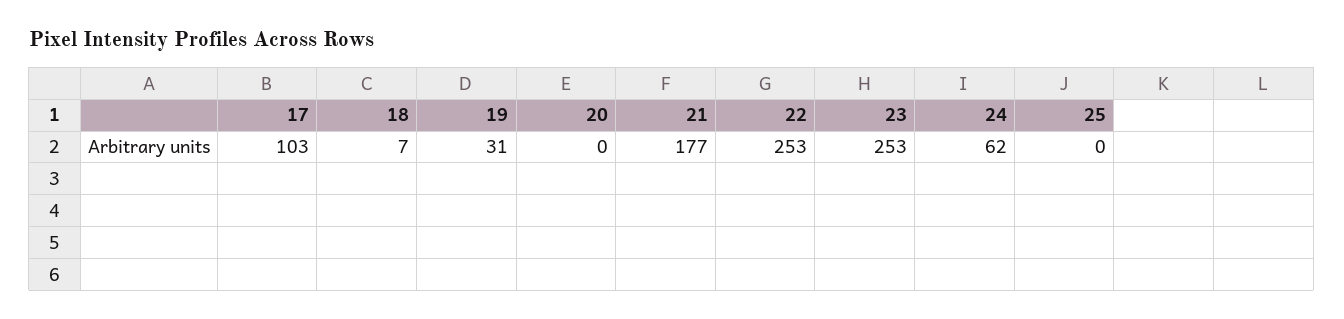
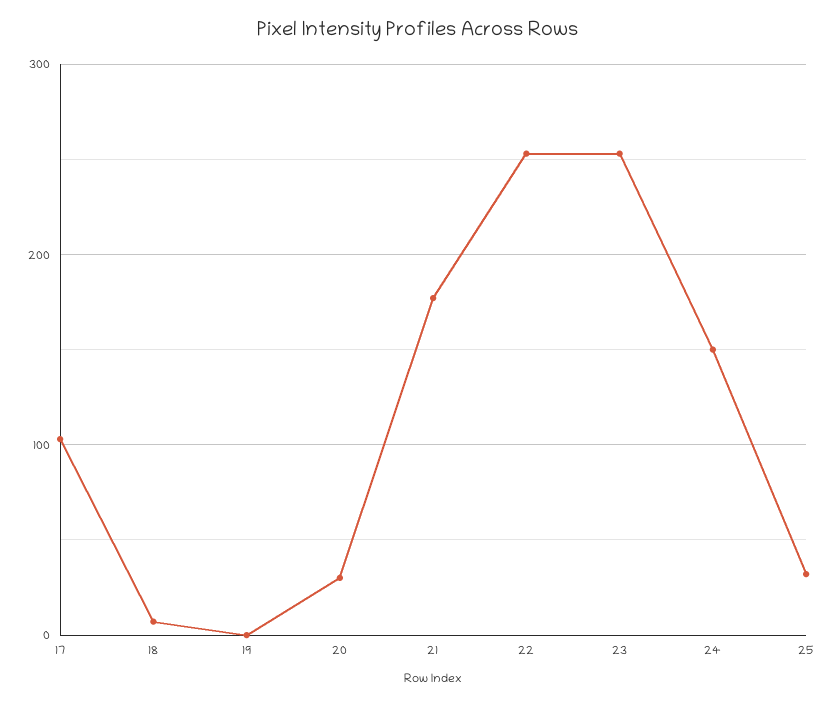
  {
    "17": 103,
    "18": 7,
-   "19": 31,
+   "19": 0,
-   "20": 0,
+   "20": 30,
    "21": 177,
    "22": 253,
    "23": 253,
-   "24": 62,
+   "24": 150,
-   "25": 0
+   "25": 30
  }

